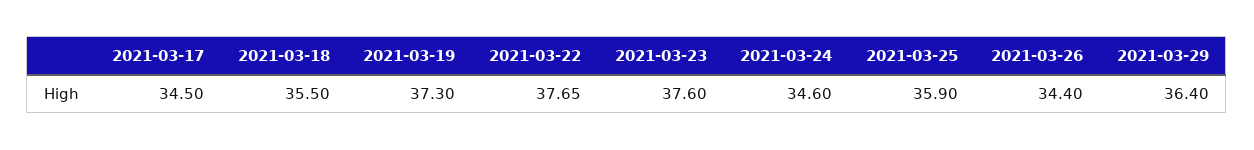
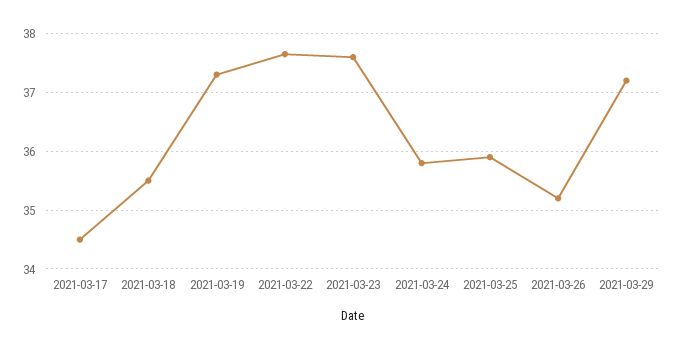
  {
    "2021-03-17": 34.5,
    "2021-03-18": 35.5,
    "2021-03-19": 37.3,
    "2021-03-22": 37.65,
    "2021-03-23": 37.6,
-   "2021-03-24": 34.6,
+   "2021-03-24": 35.8,
    "2021-03-25": 35.9,
-   "2021-03-26": 34.4,
+   "2021-03-26": 35.2,
-   "2021-03-29": 36.4
+   "2021-03-29": 37.2
  }

